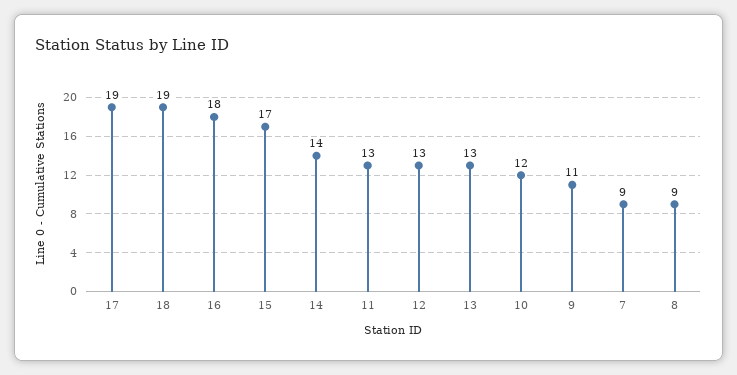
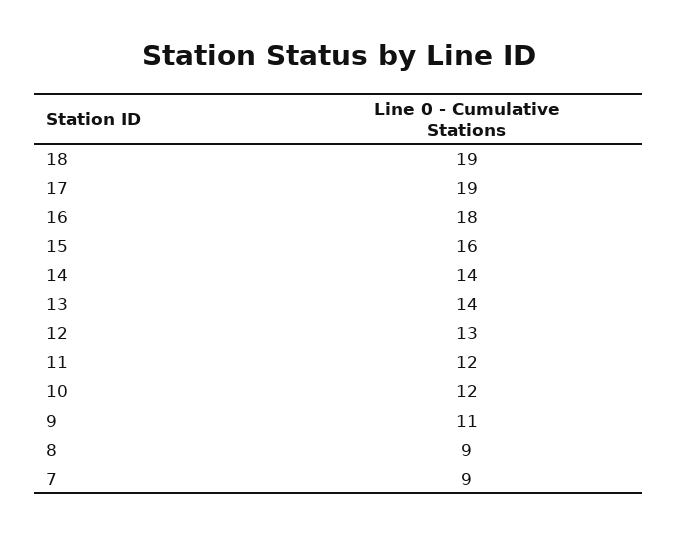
  {
    "17": 19,
    "18": 19,
    "16": 18,
-   "15": 17,
+   "15": 16,
    "14": 14,
-   "11": 13,
+   "11": 12,
    "12": 13,
-   "13": 13,
+   "13": 14,
    "10": 12,
    "9": 11,
    "7": 9,
    "8": 9
  }

